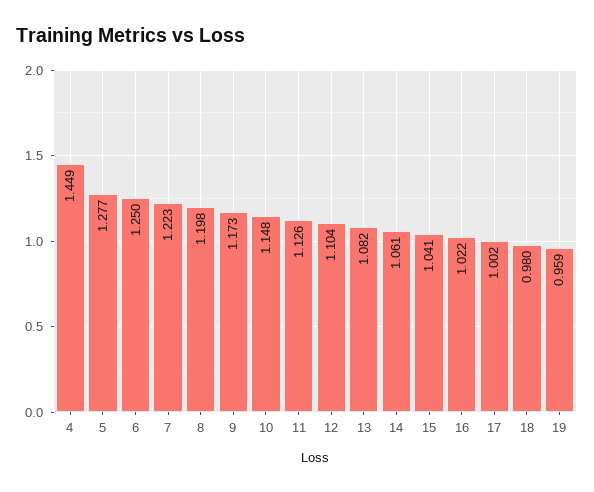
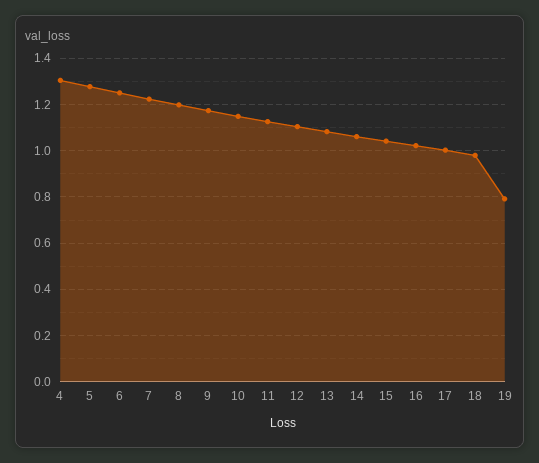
  {
-   "4": 1.449,
+   "4": 1.3,
    "5": 1.277,
    "6": 1.25,
    "7": 1.223,
    "8": 1.198,
    "9": 1.173,
    "10": 1.148,
    "11": 1.126,
    "12": 1.104,
    "13": 1.082,
    "14": 1.061,
    "15": 1.041,
    "16": 1.022,
    "17": 1.002,
    "18": 0.98,
-   "19": 0.959
+   "19": 0.8
  }

